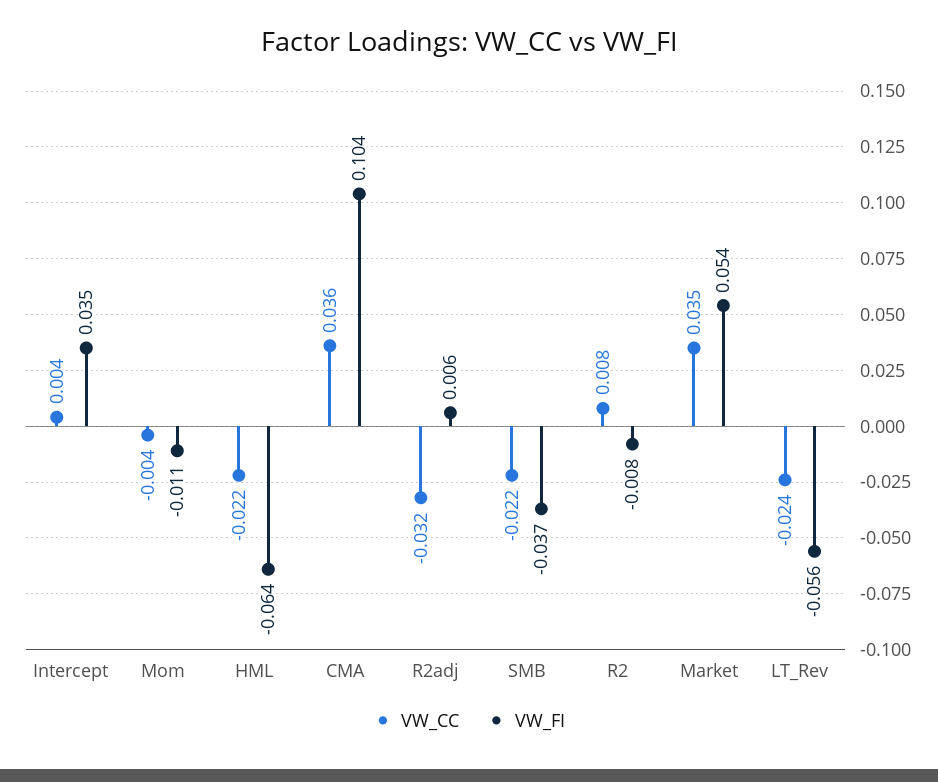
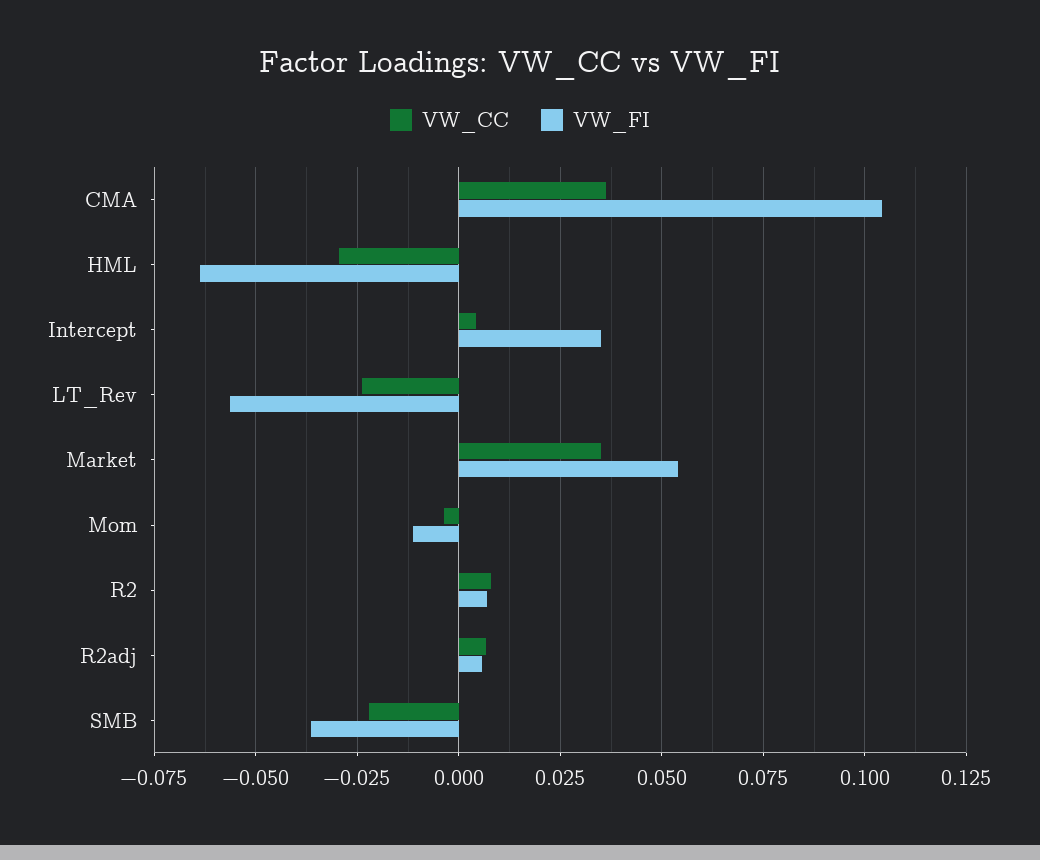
  {
    "VW_CC": {
      "Intercept": 0.004,
      "Mom": -0.004,
-     "HML": -0.022,
+     "HML": -0.03,
      "CMA": 0.036,
-     "R2adj": -0.032,
+     "R2adj": 0.0075,
      "SMB": -0.022,
      "R2": 0.008,
      "Market": 0.035,
      "LT_Rev": -0.024
    },
    "VW_FI": {
      "Intercept": 0.035,
      "Mom": -0.011,
      "HML": -0.064,
      "CMA": 0.104,
      "R2adj": 0.006,
      "SMB": -0.037,
-     "R2": -0.008,
+     "R2": 0.0075,
      "Market": 0.054,
      "LT_Rev": -0.056
    }
  }

